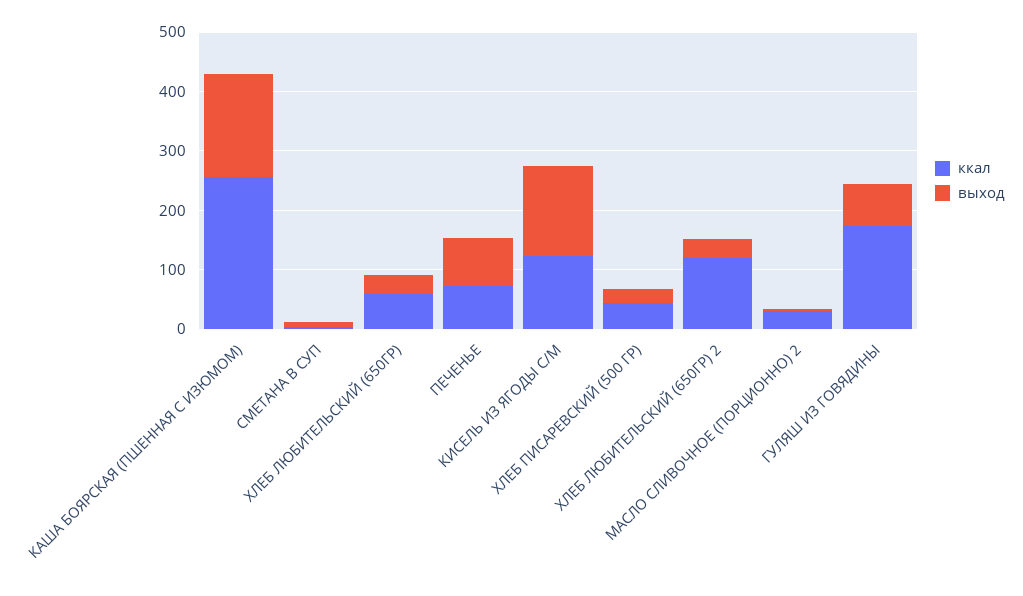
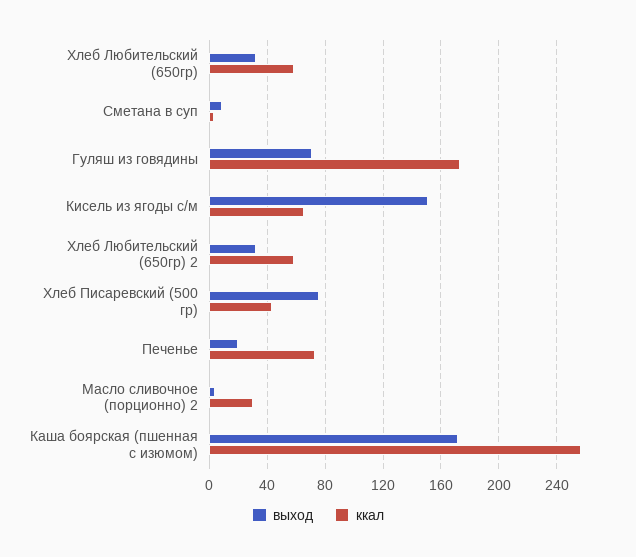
  {
    "ккал": {
      "КАША БОЯРСКАЯ (ПШЕННАЯ С ИЗЮМОМ)": 255,
      "СМЕТАНА В СУП": 5,
      "ХЛЕБ ЛЮБИТЕЛЬСКИЙ (650ГР)": 60,
      "ПЕЧЕНЬЕ": 75,
-     "КИСЕЛЬ ИЗ ЯГОДЫ С/М": 120,
+     "КИСЕЛЬ ИЗ ЯГОДЫ С/М": 65,
      "ХЛЕБ ПИСАРЕВСКИЙ (500 ГР)": 45,
-     "ХЛЕБ ЛЮБИТЕЛЬСКИЙ (650ГР) 2": 120,
+     "ХЛЕБ ЛЮБИТЕЛЬСКИЙ (650ГР) 2": 60,
      "МАСЛО СЛИВОЧНОЕ (ПОРЦИОННО) 2": 30,
      "ГУЛЯШ ИЗ ГОВЯДИНЫ": 175
    },
    "выход": {
      "КАША БОЯРСКАЯ (ПШЕННАЯ С ИЗЮМОМ)": 170,
      "СМЕТАНА В СУП": 10,
      "ХЛЕБ ЛЮБИТЕЛЬСКИЙ (650ГР)": 30,
-     "ПЕЧЕНЬЕ": 80,
+     "ПЕЧЕНЬЕ": 20,
      "КИСЕЛЬ ИЗ ЯГОДЫ С/М": 150,
-     "ХЛЕБ ПИСАРЕВСКИЙ (500 ГР)": 20,
+     "ХЛЕБ ПИСАРЕВСКИЙ (500 ГР)": 75,
      "ХЛЕБ ЛЮБИТЕЛЬСКИЙ (650ГР) 2": 30,
      "МАСЛО СЛИВОЧНОЕ (ПОРЦИОННО) 2": 5,
      "ГУЛЯШ ИЗ ГОВЯДИНЫ": 70
    }
  }

